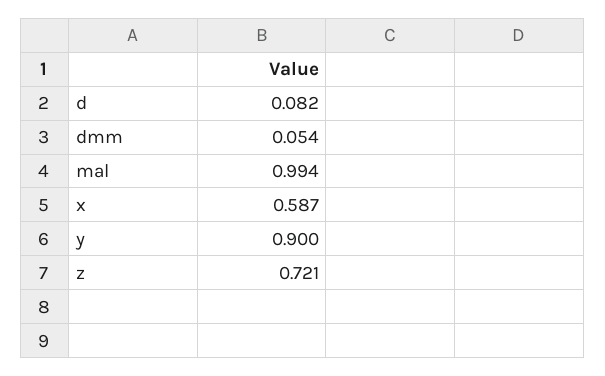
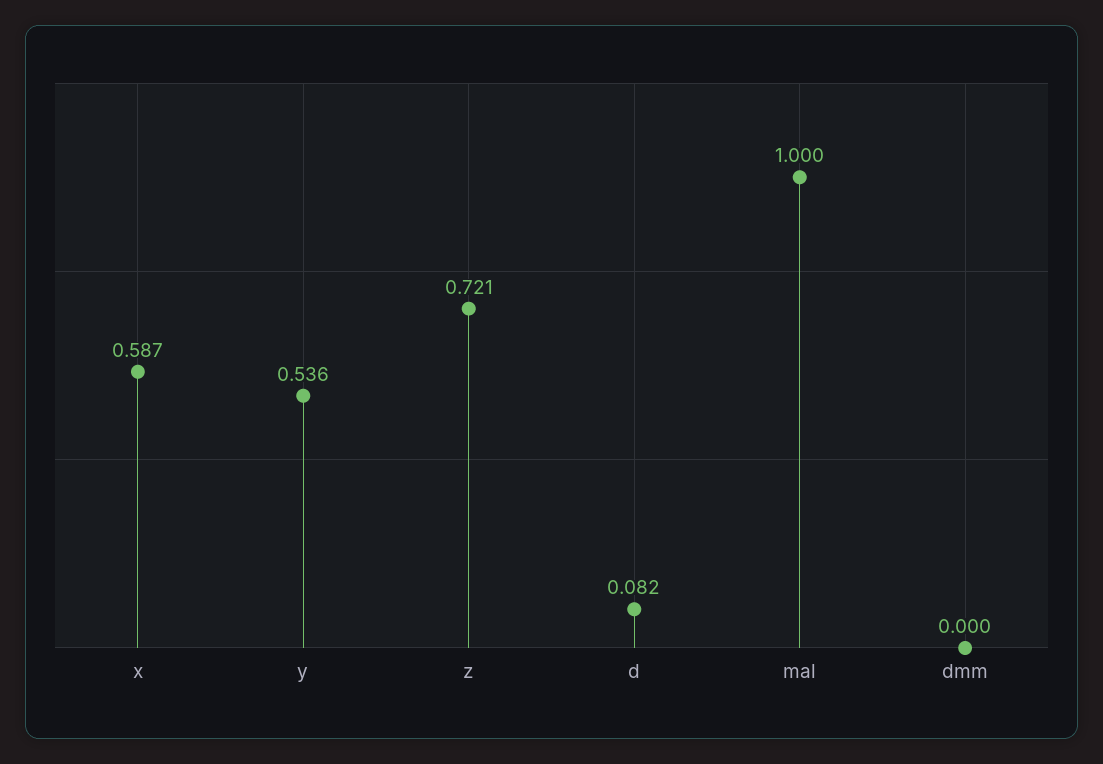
  {
    "d": 0.082,
-   "dmm": 0.054,
+   "dmm": 0,
-   "mal": 0.994,
+   "mal": 1,
    "x": 0.587,
-   "y": 0.9,
+   "y": 0.536,
    "z": 0.721
  }

